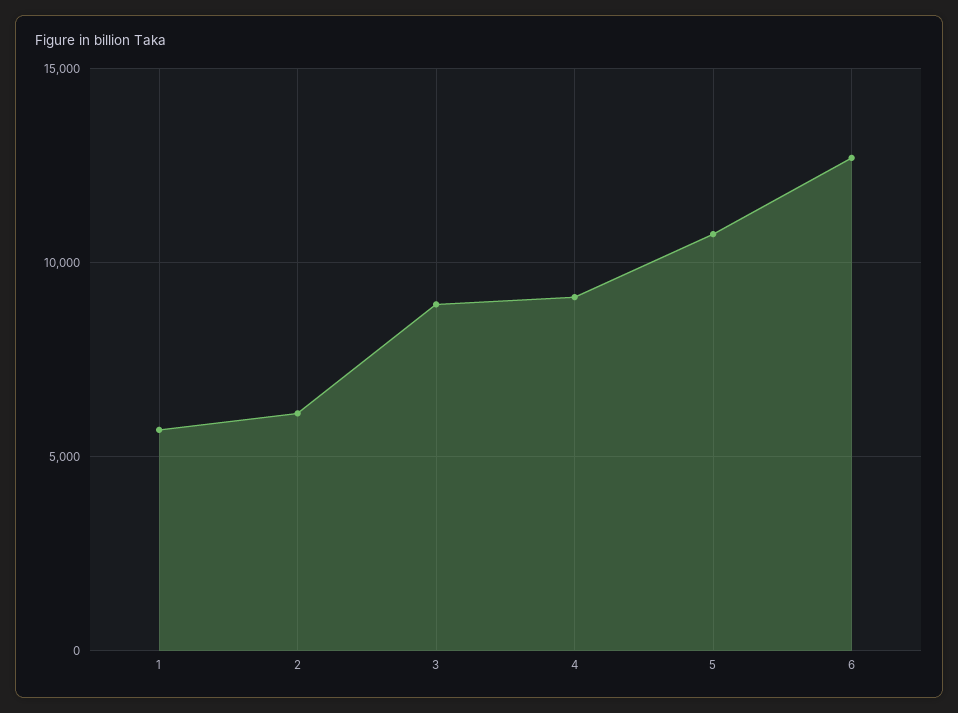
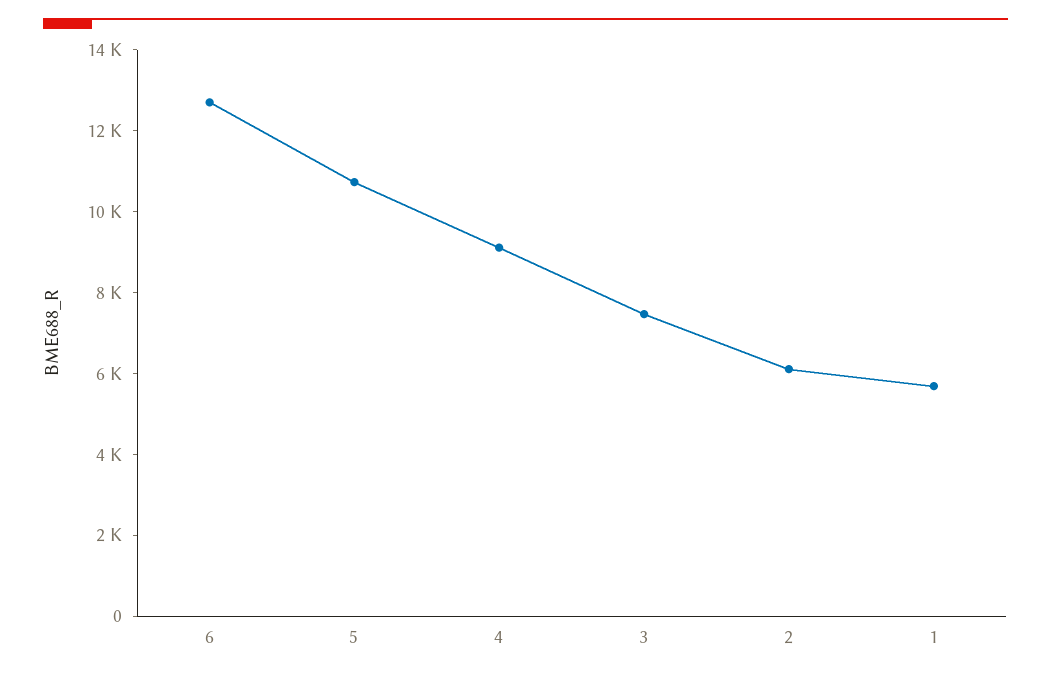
  {
    "1": 5500,
    "2": 6000,
-   "3": 9000,
+   "3": 7500,
    "4": 9000,
    "5": 10500,
    "6": 12500
  }

